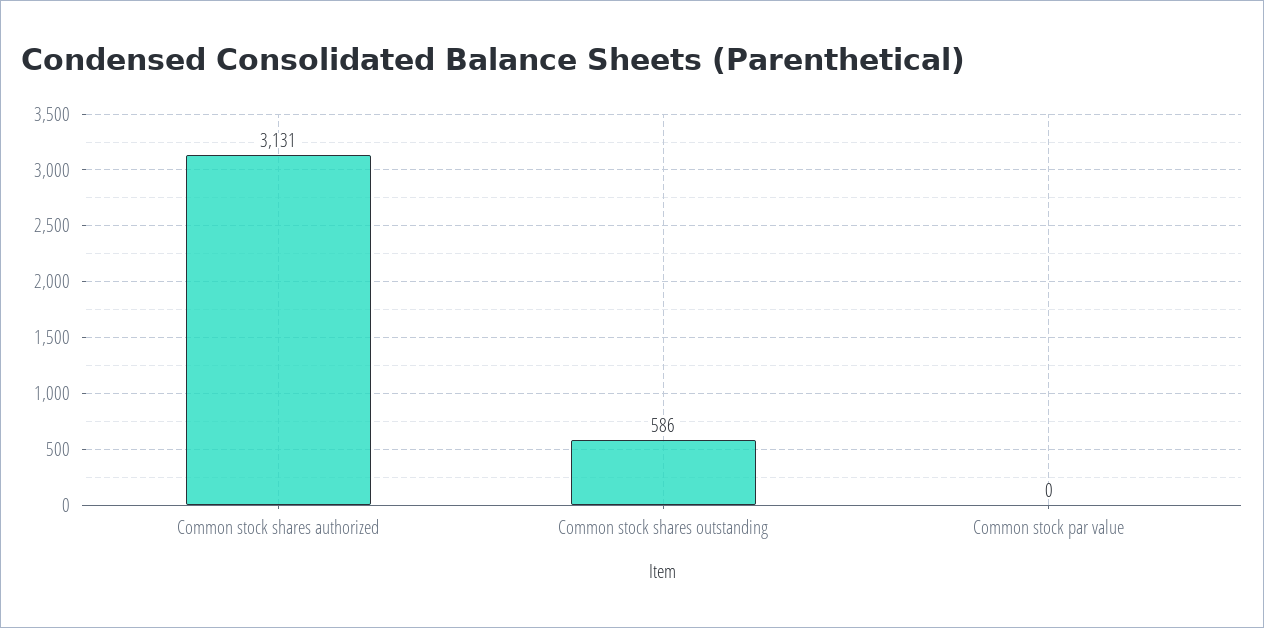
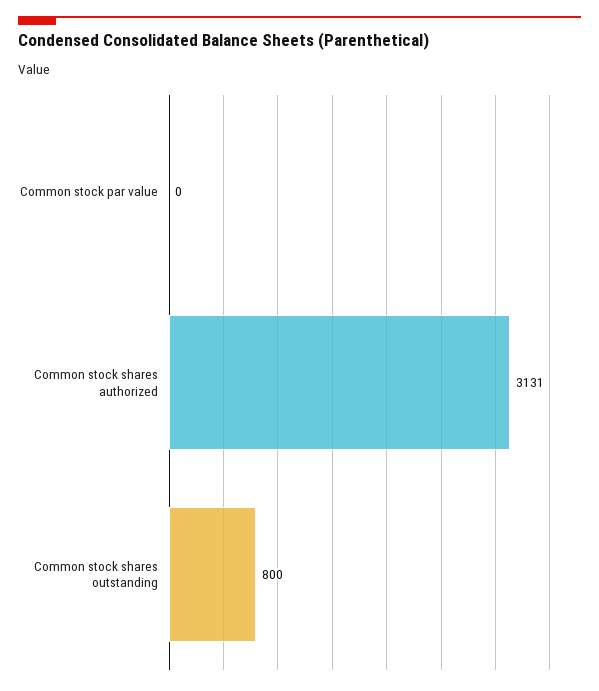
  {
    "Common stock shares authorized": 3131,
-   "Common stock shares outstanding": 586,
+   "Common stock shares outstanding": 800,
    "Common stock par value": 0
  }

